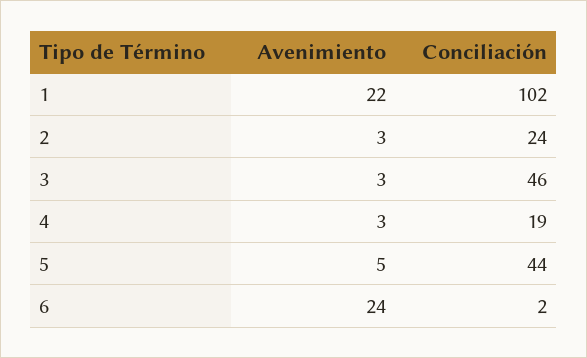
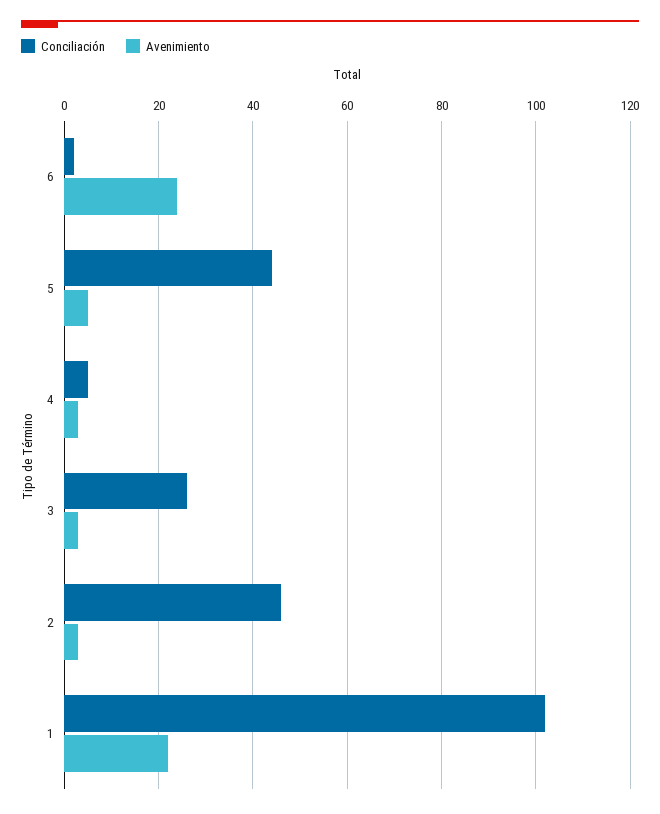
  {
    "Avenimiento": {
      "1": 22,
      "2": 3,
      "3": 3,
      "4": 3,
      "5": 5,
      "6": 24
    },
    "Conciliación": {
      "1": 102,
-     "2": 24,
+     "2": 45,
-     "3": 46,
+     "3": 25,
-     "4": 19,
+     "4": 5,
      "5": 44,
      "6": 2
    }
  }

